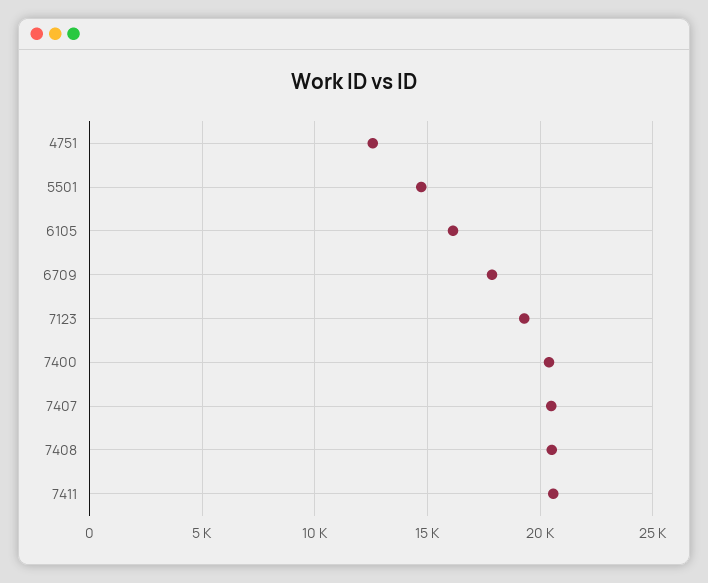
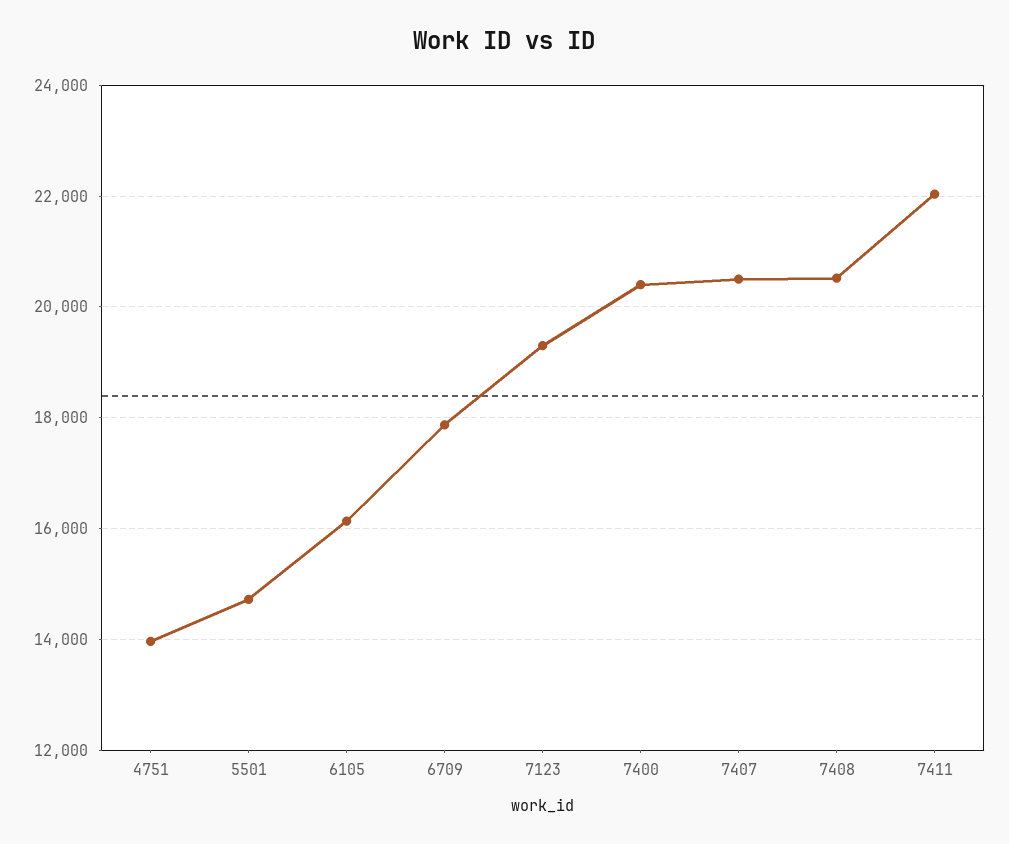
  {
-   "4751": 12500,
+   "4751": 14000,
    "5501": 14800,
    "6105": 16200,
    "6709": 17800,
    "7123": 19400,
    "7400": 20400,
    "7407": 20400,
    "7408": 20600,
-   "7411": 20500
+   "7411": 22000
  }

